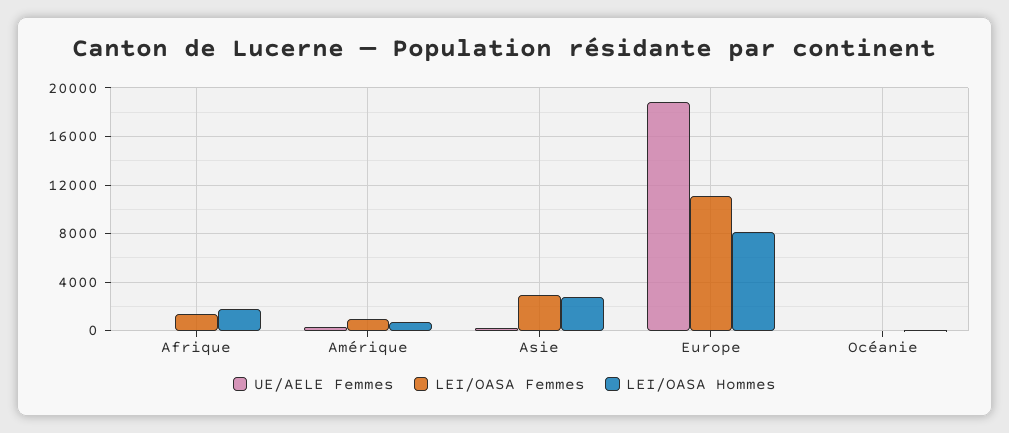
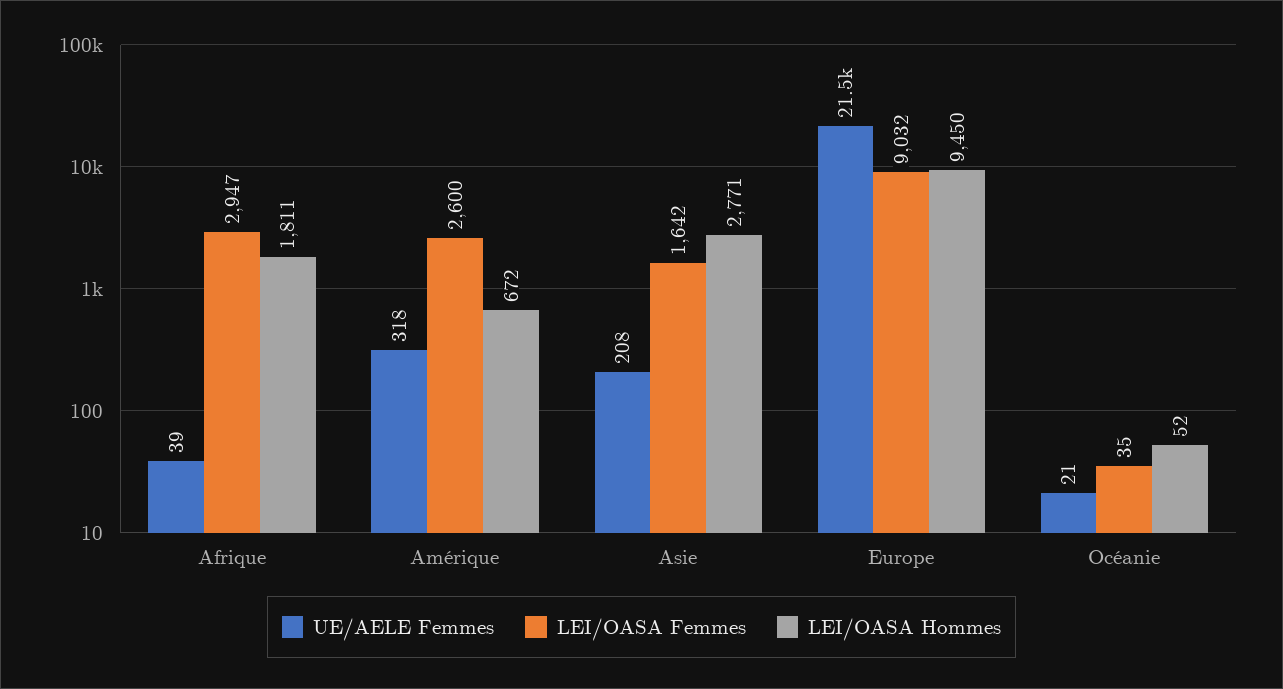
  {
    "UE/AELE Femmes": {
      "Afrique": 39,
      "Amérique": 318,
      "Asie": 208,
-     "Europe": 19000,
+     "Europe": 21500,
      "Océanie": 21
    },
    "LEI/OASA Femmes": {
-     "Afrique": 1500,
+     "Afrique": 2947,
-     "Amérique": 1000,
+     "Amérique": 2600,
-     "Asie": 3000,
+     "Asie": 1642,
-     "Europe": 11000,
+     "Europe": 9032,
      "Océanie": 35
    },
    "LEI/OASA Hommes": {
      "Afrique": 1811,
      "Amérique": 672,
      "Asie": 2771,
-     "Europe": 8000,
+     "Europe": 9450,
      "Océanie": 52
    }
  }

